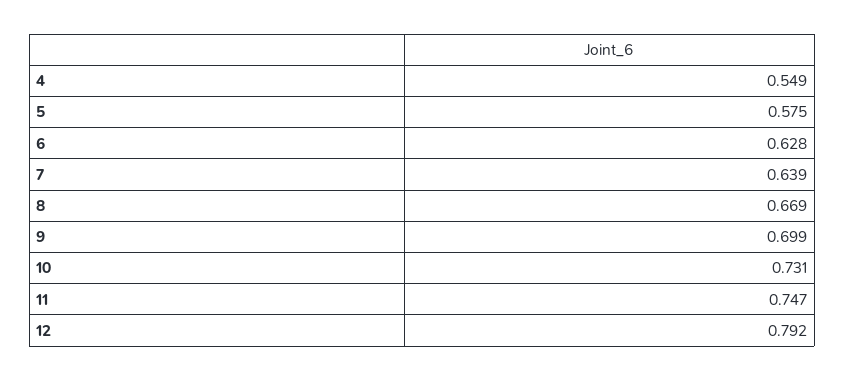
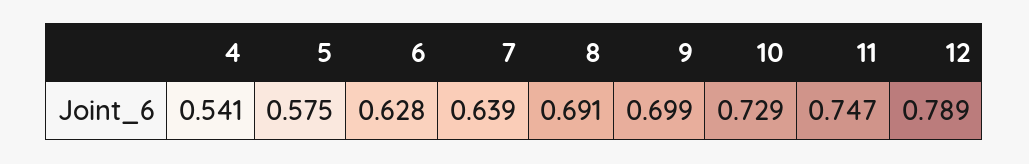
  {
-   "4": 0.549,
+   "4": 0.541,
    "5": 0.575,
    "6": 0.628,
    "7": 0.639,
-   "8": 0.669,
+   "8": 0.691,
    "9": 0.699,
-   "10": 0.731,
+   "10": 0.729,
    "11": 0.747,
-   "12": 0.792
+   "12": 0.789
  }

